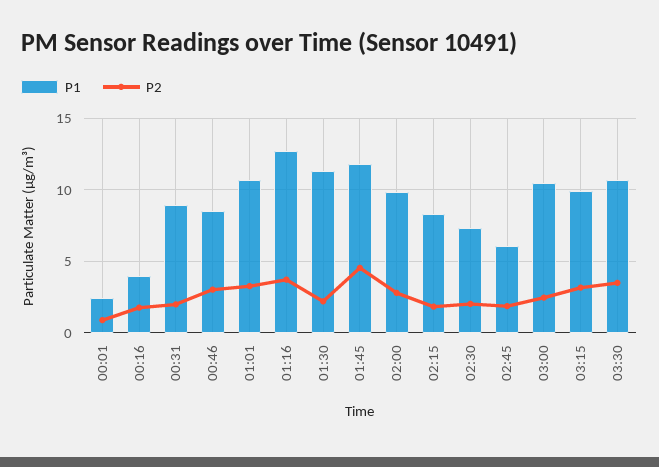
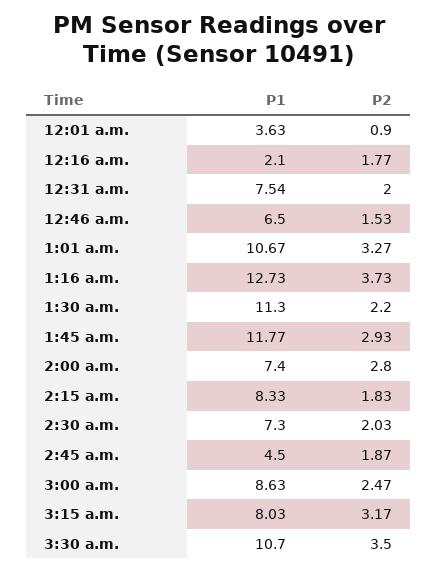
  {
    "P1": {
-     "00:01": 2.5,
+     "00:01": 3.63,
-     "00:16": 4,
+     "00:16": 2.1,
-     "00:31": 9,
+     "00:31": 7.54,
-     "00:46": 8.5,
+     "00:46": 6.5,
      "01:01": 10.67,
      "01:16": 12.73,
      "01:30": 11.3,
      "01:45": 11.77,
-     "02:00": 10,
+     "02:00": 7.4,
      "02:15": 8.33,
      "02:30": 7.3,
-     "02:45": 6,
+     "02:45": 4.5,
-     "03:00": 10.5,
+     "03:00": 8.63,
-     "03:15": 10,
+     "03:15": 8.03,
      "03:30": 10.7
    },
    "P2": {
      "00:01": 0.9,
      "00:16": 1.77,
      "00:31": 2,
-     "00:46": 3,
+     "00:46": 1.53,
      "01:01": 3.27,
      "01:16": 3.73,
      "01:30": 2.2,
-     "01:45": 4.5,
+     "01:45": 2.93,
      "02:00": 2.8,
      "02:15": 1.83,
      "02:30": 2.03,
      "02:45": 1.87,
      "03:00": 2.47,
      "03:15": 3.17,
      "03:30": 3.5
    }
  }

